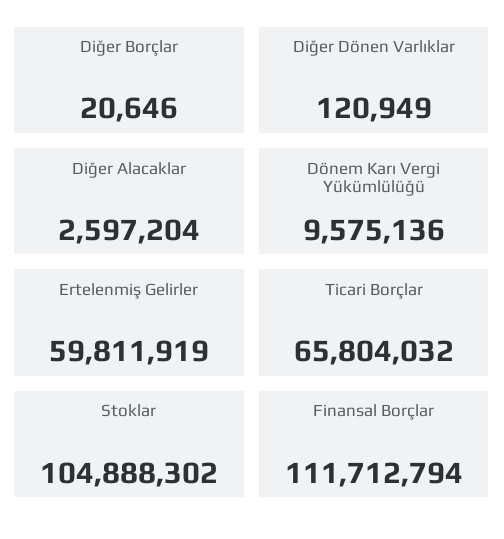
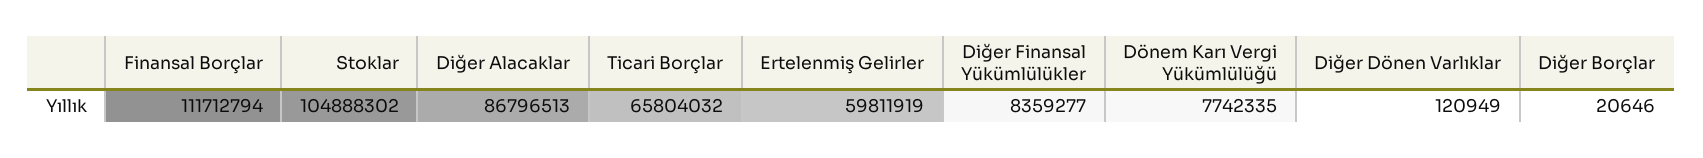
  {
    "Diğer Borçlar": 20646,
    "Diğer Dönen Varlıklar": 120949,
-   "Diğer Alacaklar": 2597204,
+   "Diğer Alacaklar": 86796513,
-   "Dönem Karı Vergi Yükümlülüğü": 9575136,
+   "Dönem Karı Vergi Yükümlülüğü": 7742335,
    "Ertelenmiş Gelirler": 59811919,
    "Ticari Borçlar": 65804032,
    "Stoklar": 104888302,
-   "Finansal Borçlar": 111712794
+   "Finansal Borçlar": 111712794,
+   "Diğer Finansal Yükümlülükler": 8359277
  }

